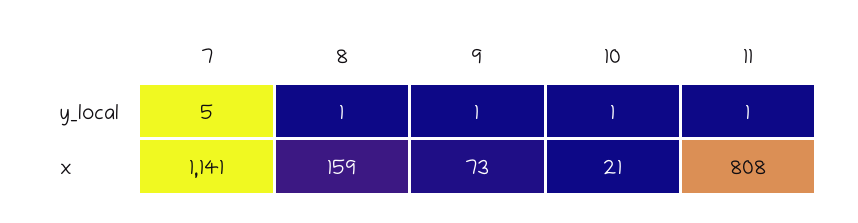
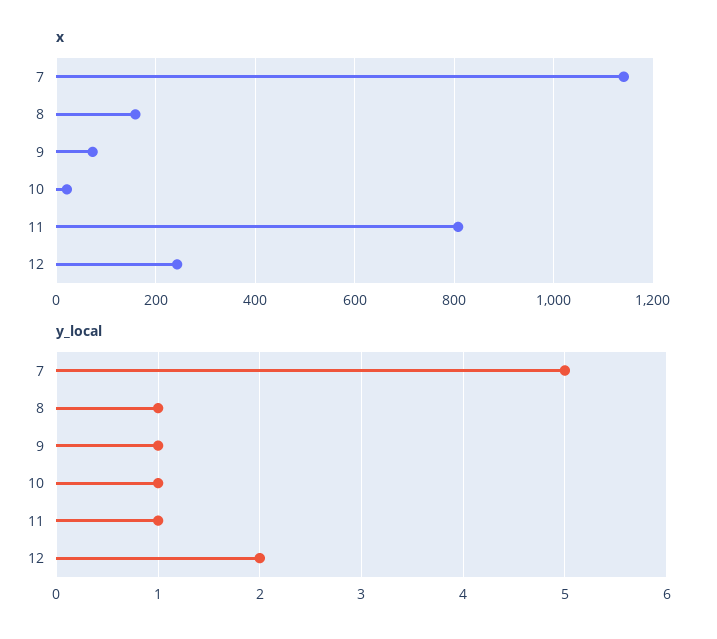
  {
    "y_local": {
      "7": 5,
      "8": 1,
      "9": 1,
      "10": 1,
-     "11": 1
+     "11": 1,
+     "12": 2
    },
    "x": {
      "7": 1141,
      "8": 159,
      "9": 73,
      "10": 21,
-     "11": 808
+     "11": 808,
+     "12": 240
    }
  }

